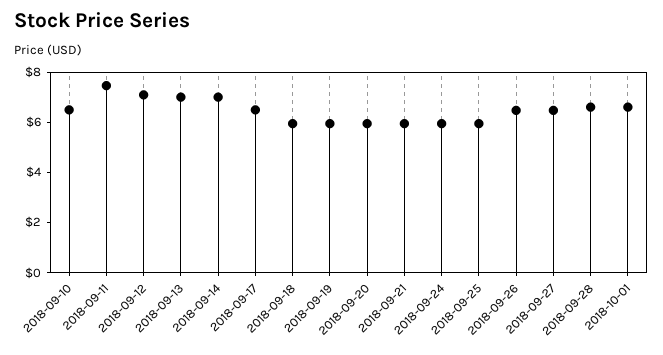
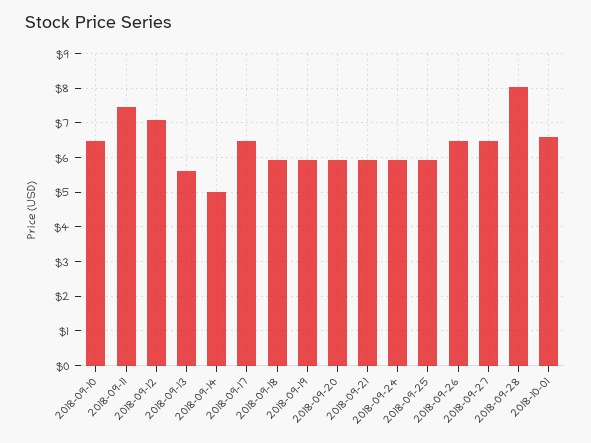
  {
    "2018-09-10": 6.4,
    "2018-09-11": 7.4,
    "2018-09-12": 7,
-   "2018-09-13": 7,
+   "2018-09-13": 5.6,
-   "2018-09-14": 7,
+   "2018-09-14": 5,
    "2018-09-17": 6.4,
    "2018-09-18": 6,
    "2018-09-19": 6,
    "2018-09-20": 6,
    "2018-09-21": 6,
    "2018-09-24": 6,
    "2018-09-25": 6,
    "2018-09-26": 6.4,
    "2018-09-27": 6.4,
-   "2018-09-28": 6.5,
+   "2018-09-28": 8,
    "2018-10-01": 6.6
  }

